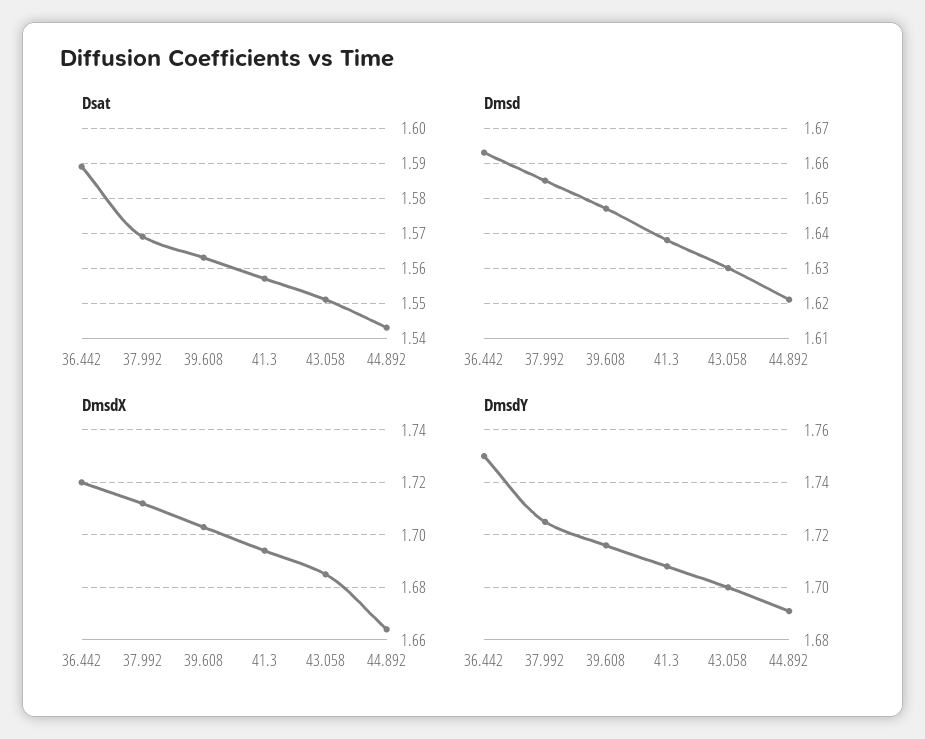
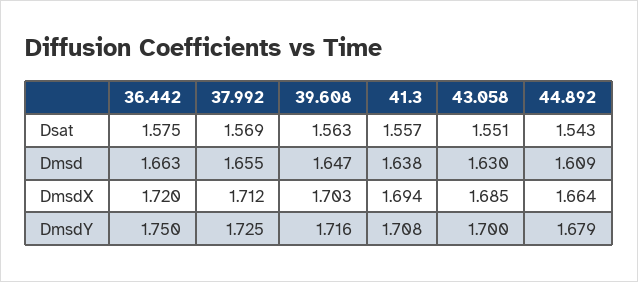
  {
    "Dsat": {
-     "36.442": 1.59,
+     "36.442": 1.575,
      "37.992": 1.569,
      "39.608": 1.563,
      "41.3": 1.557,
      "43.058": 1.551,
      "44.892": 1.543
    },
    "Dmsd": {
      "36.442": 1.663,
      "37.992": 1.655,
      "39.608": 1.647,
      "41.3": 1.638,
      "43.058": 1.63,
-     "44.892": 1.62
+     "44.892": 1.609
    },
    "DmsdX": {
      "36.442": 1.72,
      "37.992": 1.712,
      "39.608": 1.703,
      "41.3": 1.694,
      "43.058": 1.685,
      "44.892": 1.664
    },
    "DmsdY": {
      "36.442": 1.75,
      "37.992": 1.725,
      "39.608": 1.716,
      "41.3": 1.708,
      "43.058": 1.7,
-     "44.892": 1.69
+     "44.892": 1.679
    }
  }

